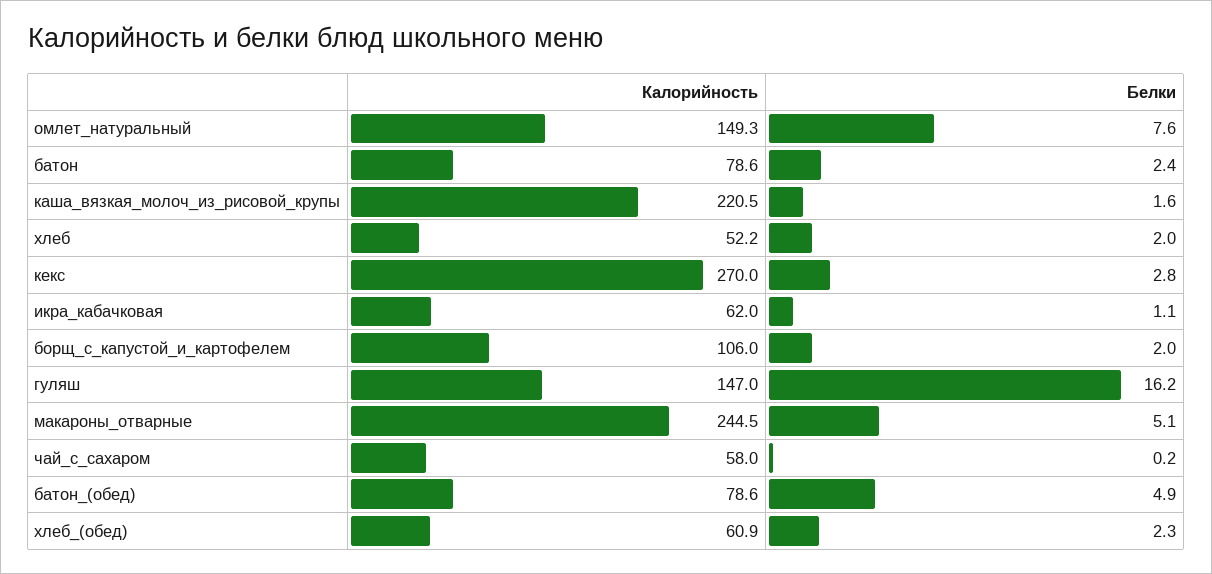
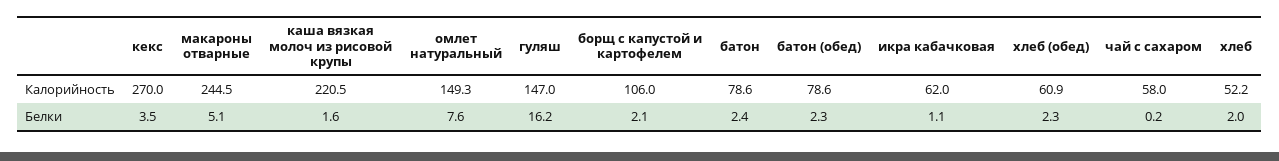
  {
    "Калорийность": {
      "омлет_натуральный": 149.3,
      "батон": 78.6,
      "каша_вязкая_молоч_из_рисовой_крупы": 220.5,
      "хлеб": 52.2,
      "кекс": 270,
      "икра_кабачковая": 62,
      "борщ_с_капустой_и_картофелем": 106,
      "гуляш": 147,
      "макароны_отварные": 244.5,
      "чай_с_сахаром": 58,
      "батон_(обед)": 78.6,
      "хлеб_(обед)": 60.9
    },
    "Белки": {
      "омлет_натуральный": 7.6,
      "батон": 2.4,
      "каша_вязкая_молоч_из_рисовой_крупы": 1.6,
      "хлеб": 2,
-     "кекс": 2.8,
+     "кекс": 3.5,
      "икра_кабачковая": 1.1,
-     "борщ_с_капустой_и_картофелем": 2,
+     "борщ_с_капустой_и_картофелем": 2.1,
      "гуляш": 16.2,
      "макароны_отварные": 5.1,
      "чай_с_сахаром": 0.2,
-     "батон_(обед)": 4.9,
+     "батон_(обед)": 2.3,
      "хлеб_(обед)": 2.3
    }
  }

